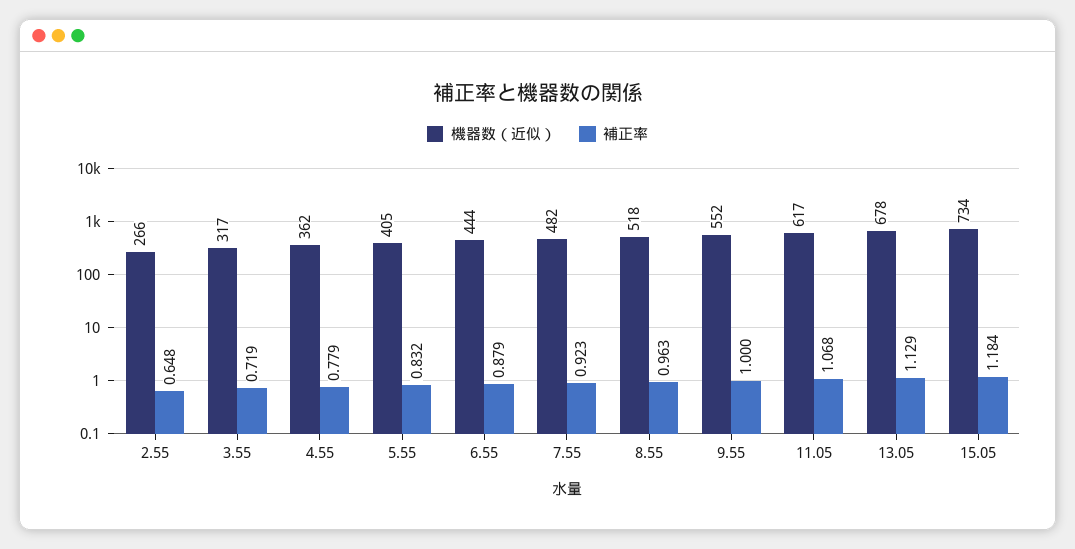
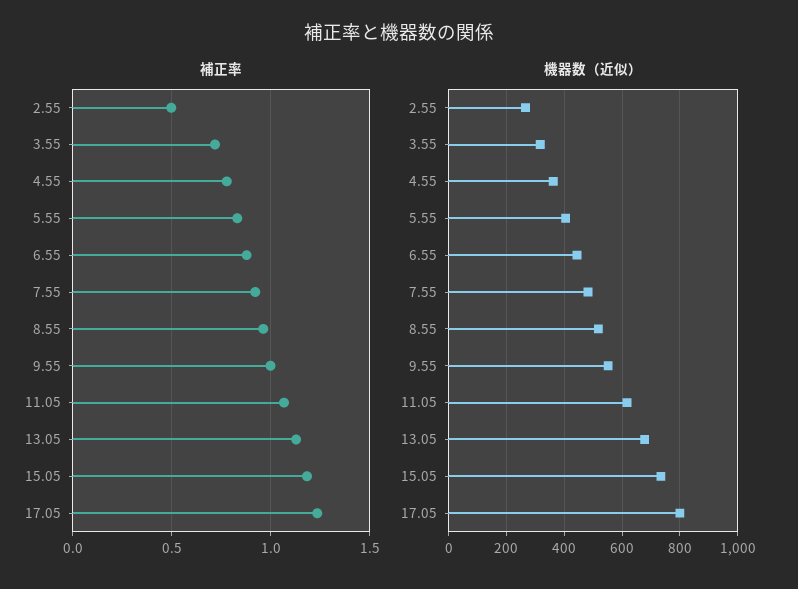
  {
    "機器数（近似）": {
      "2.55": 266,
      "3.55": 317,
      "4.55": 362,
      "5.55": 405,
      "6.55": 444,
      "7.55": 482,
      "8.55": 518,
      "9.55": 552,
      "11.05": 617,
      "13.05": 678,
-     "15.05": 734
+     "15.05": 734,
+     "17.05": 800
    },
    "補正率": {
-     "2.55": 0.648,
+     "2.55": 0.5,
      "3.55": 0.719,
      "4.55": 0.779,
      "5.55": 0.832,
      "6.55": 0.879,
      "7.55": 0.923,
      "8.55": 0.963,
      "9.55": 1,
      "11.05": 1.068,
      "13.05": 1.129,
-     "15.05": 1.184
+     "15.05": 1.184,
+     "17.05": 1.25
    }
  }

